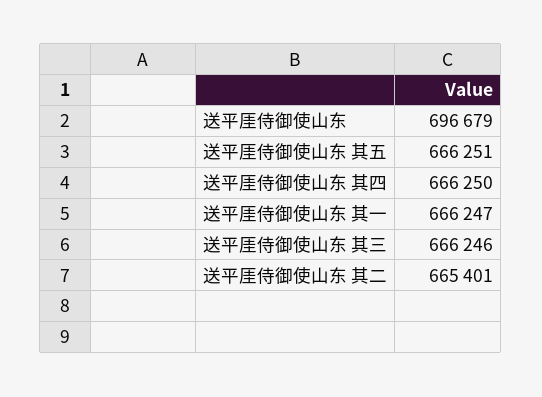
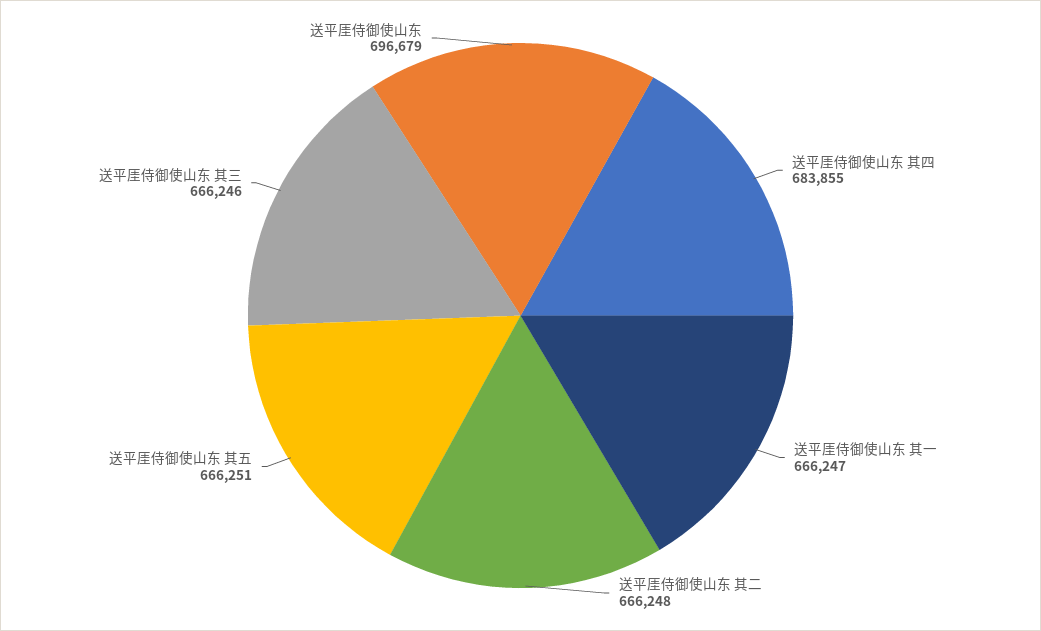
  {
    "送平厓侍御使山东": 696679,
    "送平厓侍御使山东 其五": 666251,
-   "送平厓侍御使山东 其四": 666250,
+   "送平厓侍御使山东 其四": 683855,
    "送平厓侍御使山东 其一": 666247,
    "送平厓侍御使山东 其三": 666246,
-   "送平厓侍御使山东 其二": 665401
+   "送平厓侍御使山东 其二": 666248
  }

